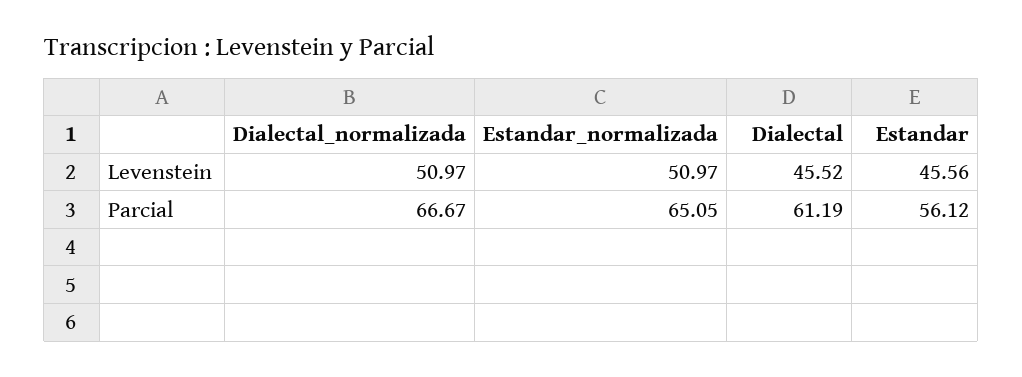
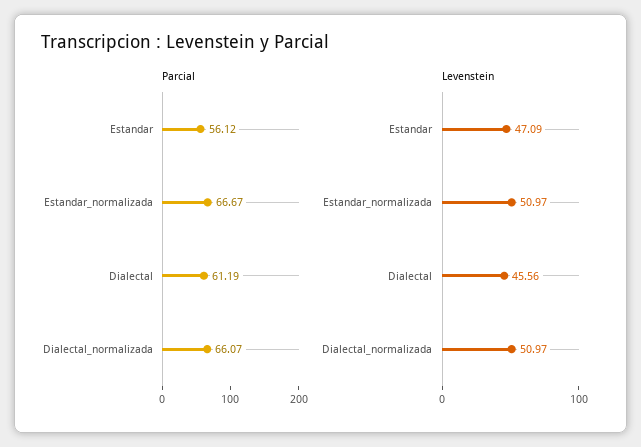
  {
    "Levenstein": {
      "Dialectal_normalizada": 50.97,
      "Estandar_normalizada": 50.97,
-     "Dialectal": 45.52,
+     "Dialectal": 45.56,
-     "Estandar": 45.56
+     "Estandar": 47.09
    },
    "Parcial": {
-     "Dialectal_normalizada": 66.67,
+     "Dialectal_normalizada": 66.07,
-     "Estandar_normalizada": 65.05,
+     "Estandar_normalizada": 66.67,
      "Dialectal": 61.19,
      "Estandar": 56.12
    }
  }

